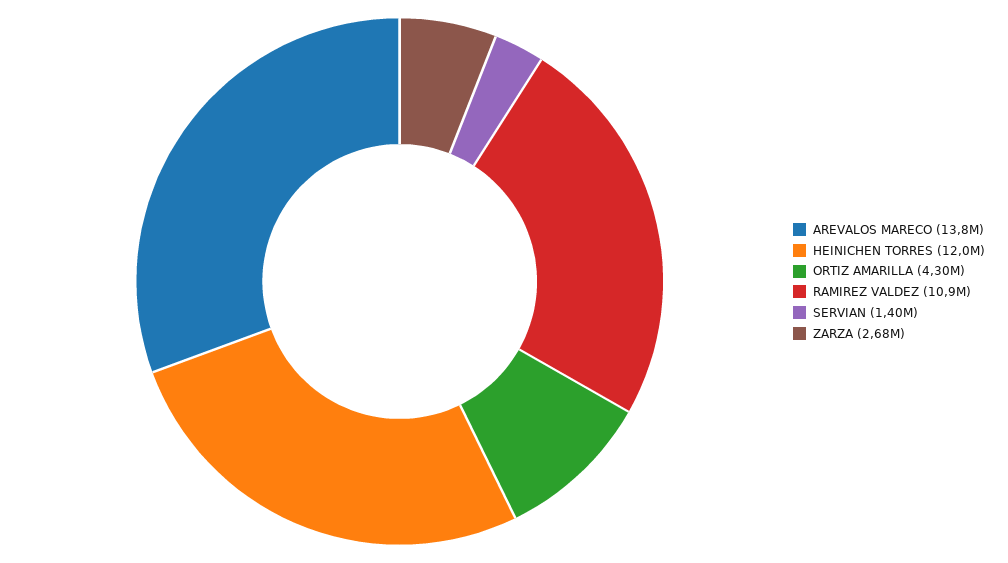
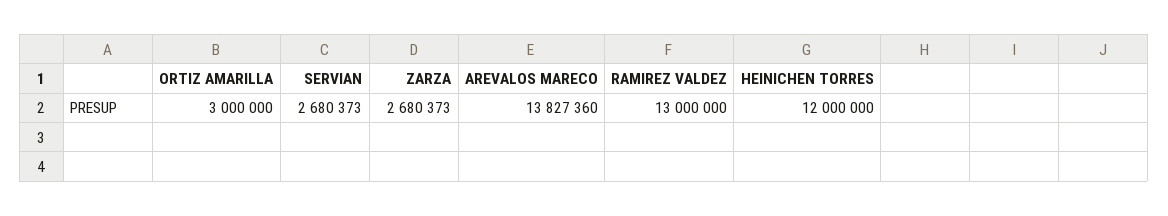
  {
    "AREVALOS MARECO": 13827360,
    "HEINICHEN TORRES": 12000000,
-   "ORTIZ AMARILLA": 4300000,
+   "ORTIZ AMARILLA": 3000000,
-   "RAMIREZ VALDEZ": 10900000,
+   "RAMIREZ VALDEZ": 13000000,
-   "SERVIAN": 1400000,
+   "SERVIAN": 2680373,
    "ZARZA": 2680373
  }

